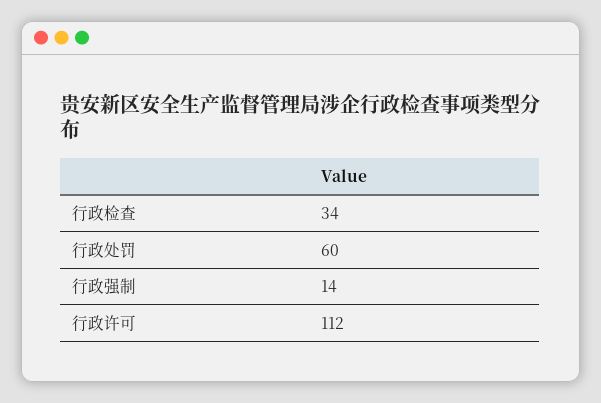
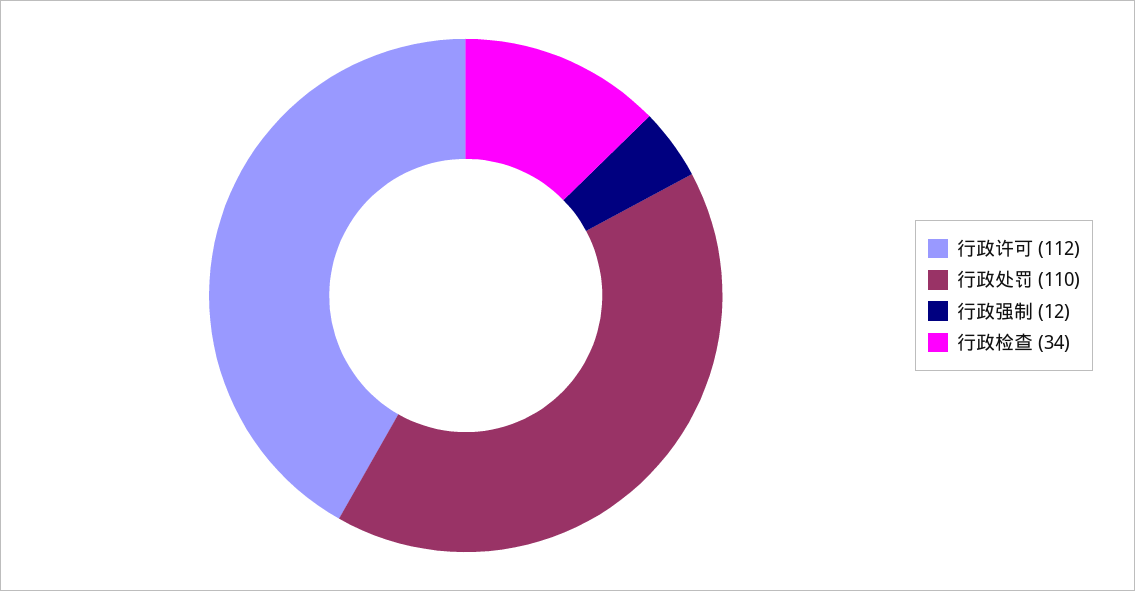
  {
    "行政检查": 34,
-   "行政处罚": 60,
+   "行政处罚": 110,
-   "行政强制": 14,
+   "行政强制": 12,
    "行政许可": 112
  }

